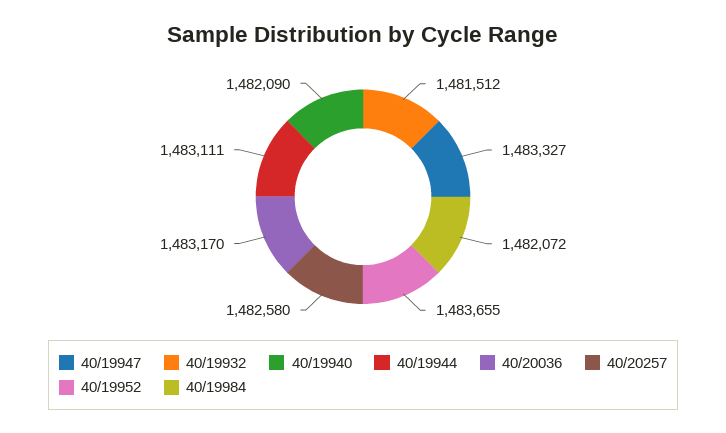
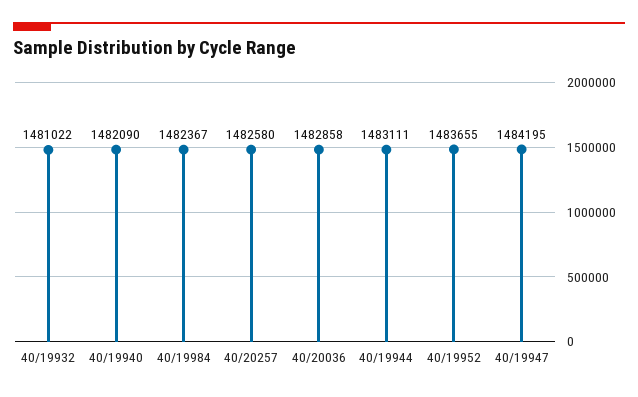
  {
-   "40/19947": 1483327,
+   "40/19947": 1484195,
-   "40/19932": 1481512,
+   "40/19932": 1481022,
    "40/19940": 1482090,
    "40/19944": 1483111,
-   "40/20036": 1483170,
+   "40/20036": 1482858,
    "40/20257": 1482580,
    "40/19952": 1483655,
-   "40/19984": 1482072
+   "40/19984": 1482367
  }

